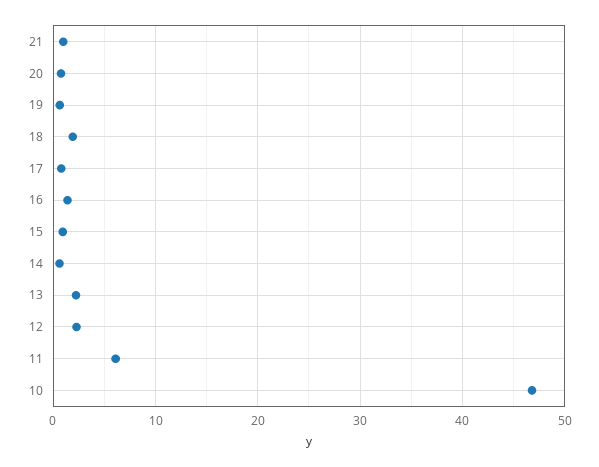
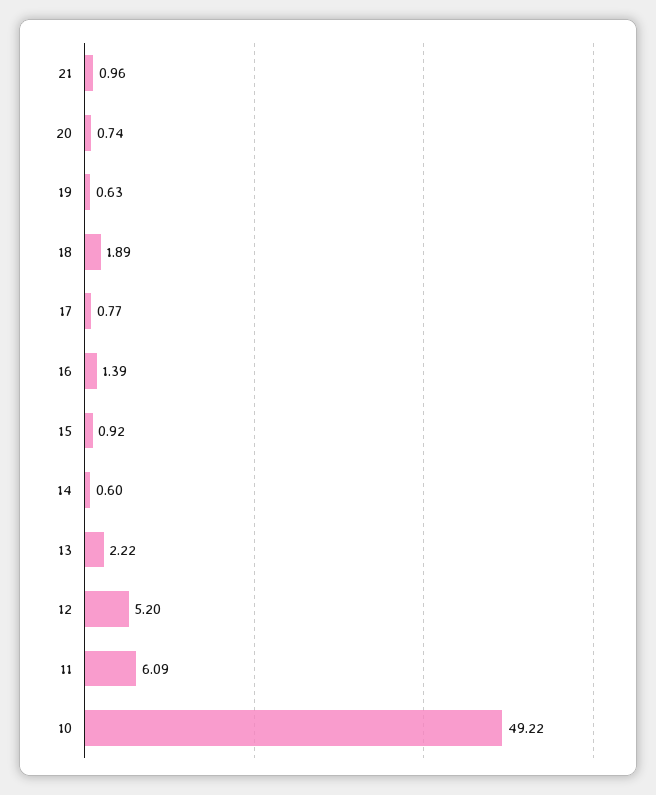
  {
    "21": 0.96,
    "20": 0.74,
    "19": 0.63,
    "18": 1.89,
    "17": 0.77,
    "16": 1.39,
    "15": 0.92,
    "14": 0.6,
    "13": 2.22,
-   "12": 2,
+   "12": 5.2,
    "11": 6.09,
-   "10": 47
+   "10": 49.22
  }

